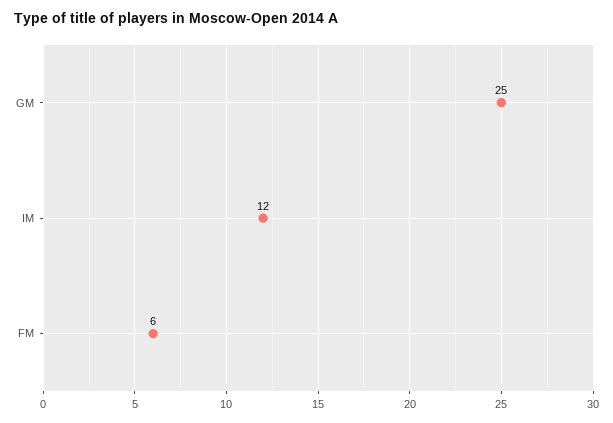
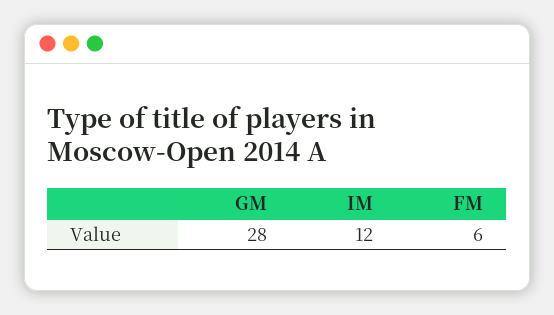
  {
-   "GM": 25,
+   "GM": 28,
    "IM": 12,
    "FM": 6
  }

